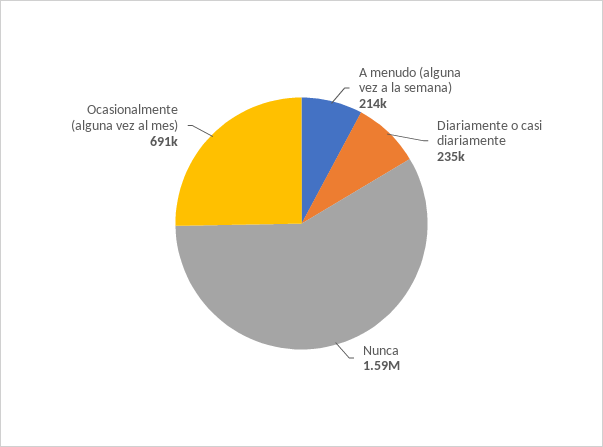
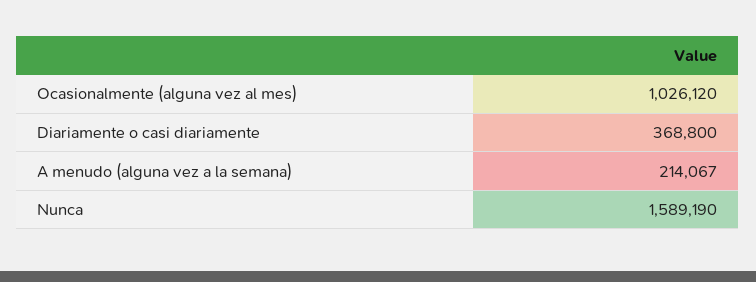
  {
    "A menudo (alguna vez a la semana)": 214067,
-   "Diariamente o casi diariamente": 235000,
+   "Diariamente o casi diariamente": 368800,
    "Nunca": 1589190,
-   "Ocasionalmente (alguna vez al mes)": 691000
+   "Ocasionalmente (alguna vez al mes)": 1026120
  }

